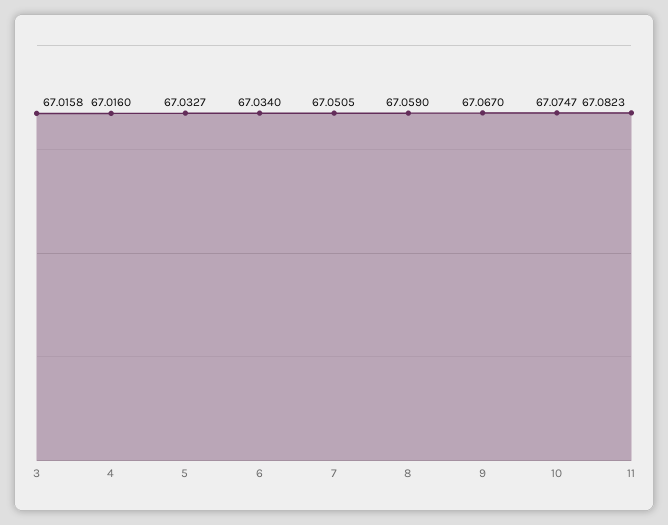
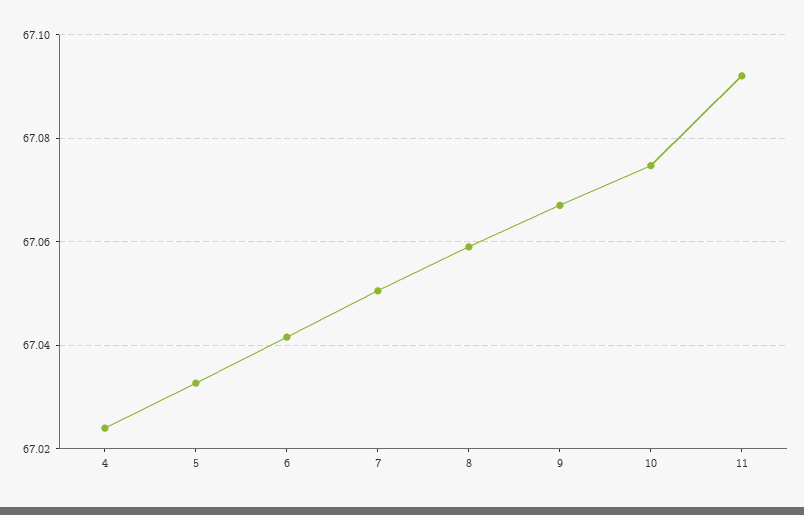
  {
-   "3": 67.0158,
-   "4": 67.016,
+   "4": 67.024,
    "5": 67.0327,
-   "6": 67.034,
+   "6": 67.042,
    "7": 67.0505,
    "8": 67.059,
    "9": 67.067,
    "10": 67.0747,
-   "11": 67.0823
+   "11": 67.092
  }

